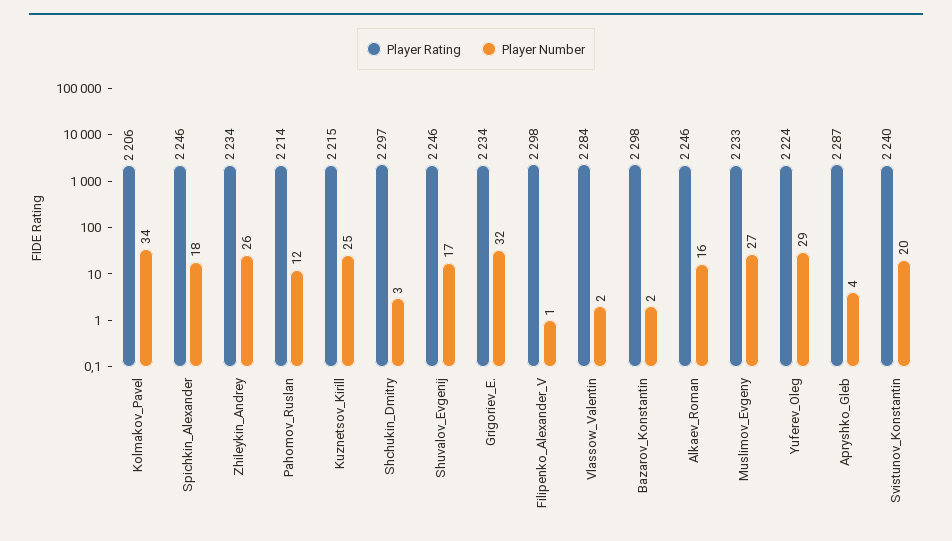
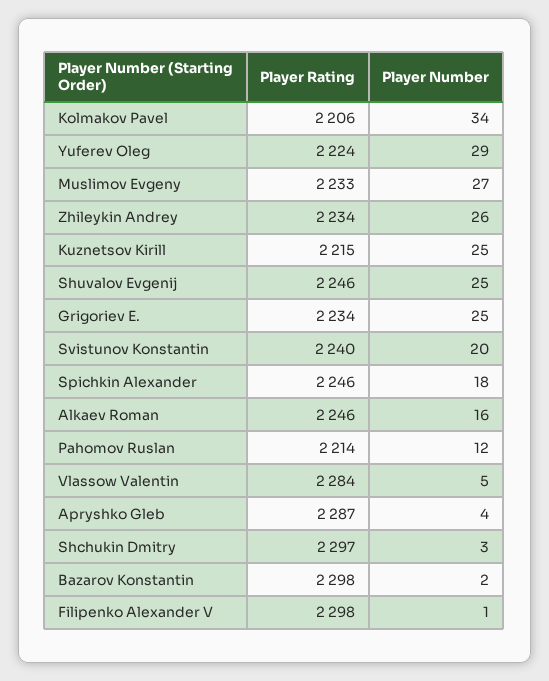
  {
    "Player Rating": {
      "Kolmakov_Pavel": 2206,
      "Spichkin_Alexander": 2246,
      "Zhileykin_Andrey": 2234,
      "Pahomov_Ruslan": 2214,
      "Kuznetsov_Kirill": 2215,
      "Shchukin_Dmitry": 2297,
      "Shuvalov_Evgenij": 2246,
      "Grigoriev_E.": 2234,
      "Filipenko_Alexander_V": 2298,
      "Vlassow_Valentin": 2284,
      "Bazarov_Konstantin": 2298,
      "Alkaev_Roman": 2246,
      "Muslimov_Evgeny": 2233,
      "Yuferev_Oleg": 2224,
      "Apryshko_Gleb": 2287,
      "Svistunov_Konstantin": 2240
    },
    "Player Number": {
      "Kolmakov_Pavel": 34,
      "Spichkin_Alexander": 18,
      "Zhileykin_Andrey": 26,
      "Pahomov_Ruslan": 12,
      "Kuznetsov_Kirill": 25,
      "Shchukin_Dmitry": 3,
-     "Shuvalov_Evgenij": 17,
+     "Shuvalov_Evgenij": 25,
-     "Grigoriev_E.": 32,
+     "Grigoriev_E.": 25,
      "Filipenko_Alexander_V": 1,
-     "Vlassow_Valentin": 2,
+     "Vlassow_Valentin": 5,
      "Bazarov_Konstantin": 2,
      "Alkaev_Roman": 16,
      "Muslimov_Evgeny": 27,
      "Yuferev_Oleg": 29,
      "Apryshko_Gleb": 4,
      "Svistunov_Konstantin": 20
    }
  }

